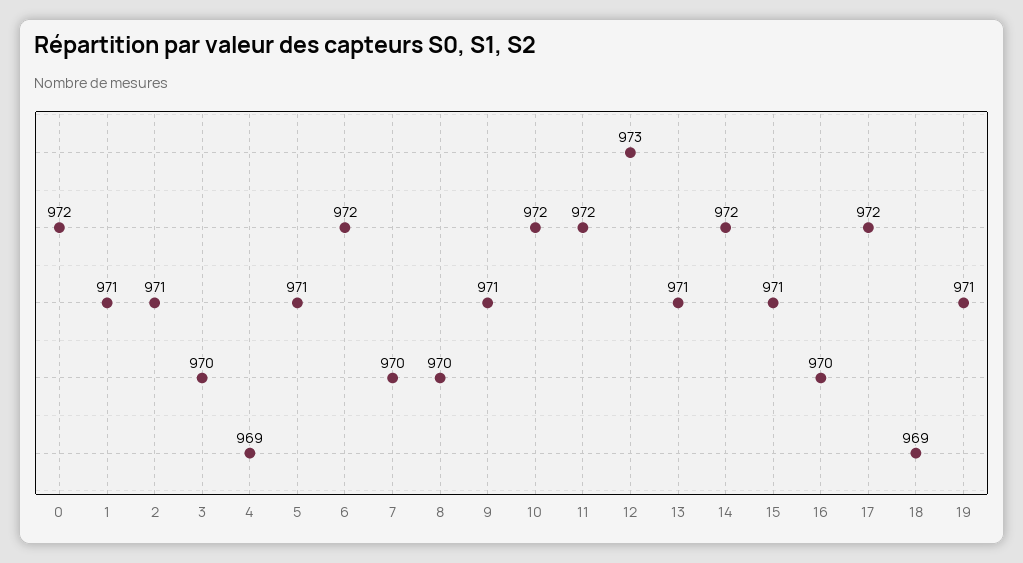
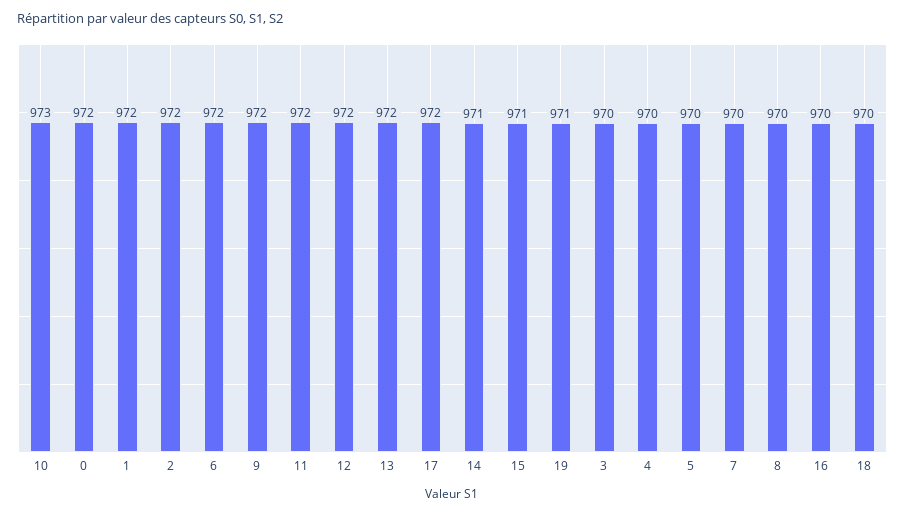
  {
    "0": 972,
-   "1": 971,
+   "1": 972,
-   "2": 971,
+   "2": 972,
    "3": 970,
-   "4": 969,
+   "4": 970,
-   "5": 971,
+   "5": 970,
    "6": 972,
    "7": 970,
    "8": 970,
-   "9": 971,
+   "9": 972,
-   "10": 972,
+   "10": 973,
    "11": 972,
-   "12": 973,
+   "12": 972,
-   "13": 971,
+   "13": 972,
-   "14": 972,
+   "14": 971,
    "15": 971,
    "16": 970,
    "17": 972,
-   "18": 969,
+   "18": 970,
    "19": 971
  }

